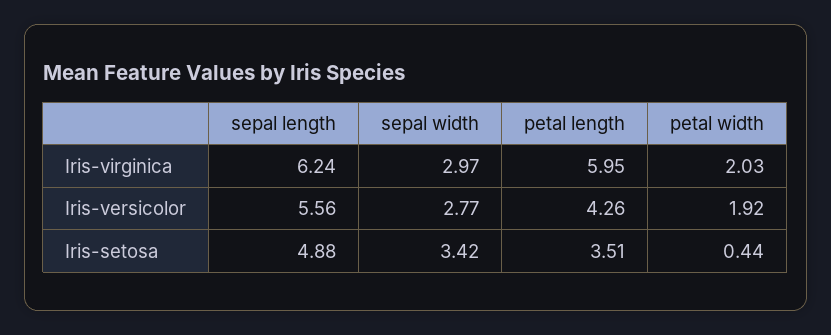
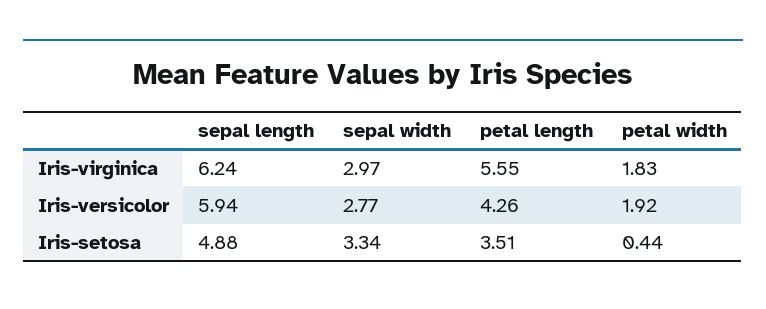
  {
    "sepal length": {
      "Iris-virginica": 6.24,
-     "Iris-versicolor": 5.56,
+     "Iris-versicolor": 5.94,
      "Iris-setosa": 4.88
    },
    "sepal width": {
      "Iris-virginica": 2.97,
      "Iris-versicolor": 2.77,
-     "Iris-setosa": 3.42
+     "Iris-setosa": 3.34
    },
    "petal length": {
-     "Iris-virginica": 5.95,
+     "Iris-virginica": 5.55,
      "Iris-versicolor": 4.26,
      "Iris-setosa": 3.51
    },
    "petal width": {
-     "Iris-virginica": 2.03,
+     "Iris-virginica": 1.83,
      "Iris-versicolor": 1.92,
      "Iris-setosa": 0.44
    }
  }

